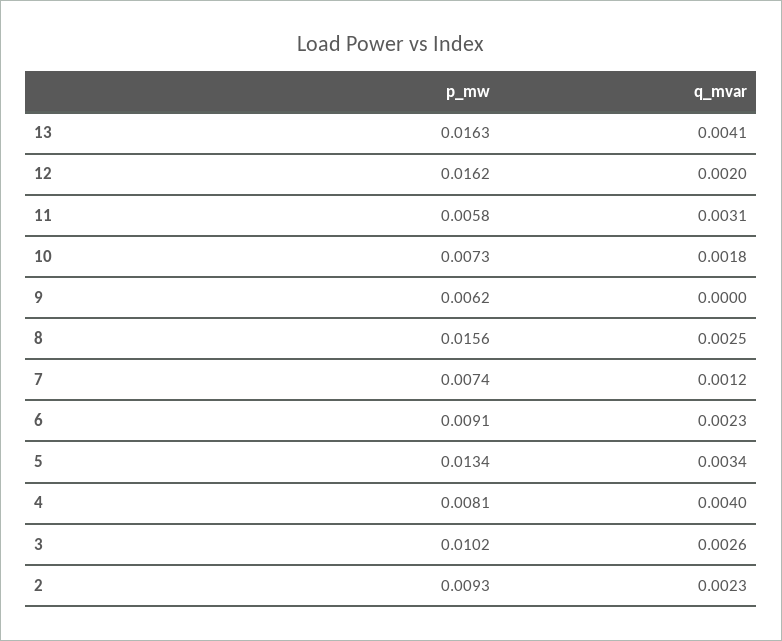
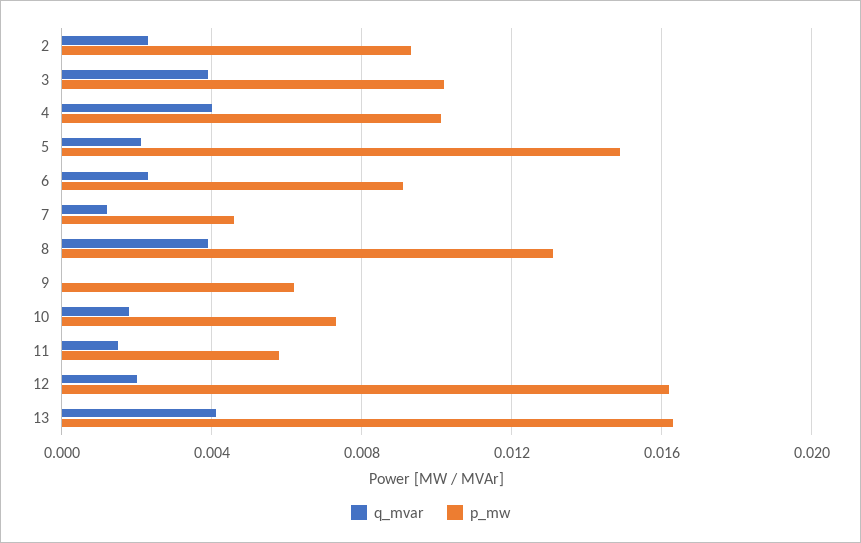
  {
    "p_mw": {
      "13": 0.0163,
      "12": 0.0162,
      "11": 0.0058,
      "10": 0.0073,
      "9": 0.0062,
-     "8": 0.0156,
+     "8": 0.013,
-     "7": 0.0074,
+     "7": 0.0045,
      "6": 0.0091,
-     "5": 0.0134,
+     "5": 0.015,
-     "4": 0.0081,
+     "4": 0.01,
      "3": 0.0102,
      "2": 0.0093
    },
    "q_mvar": {
      "13": 0.0041,
      "12": 0.002,
-     "11": 0.0031,
+     "11": 0.0015,
      "10": 0.0018,
      "9": 0,
-     "8": 0.0025,
+     "8": 0.004,
      "7": 0.0012,
      "6": 0.0023,
-     "5": 0.0034,
+     "5": 0.002,
      "4": 0.004,
-     "3": 0.0026,
+     "3": 0.004,
      "2": 0.0023
    }
  }

